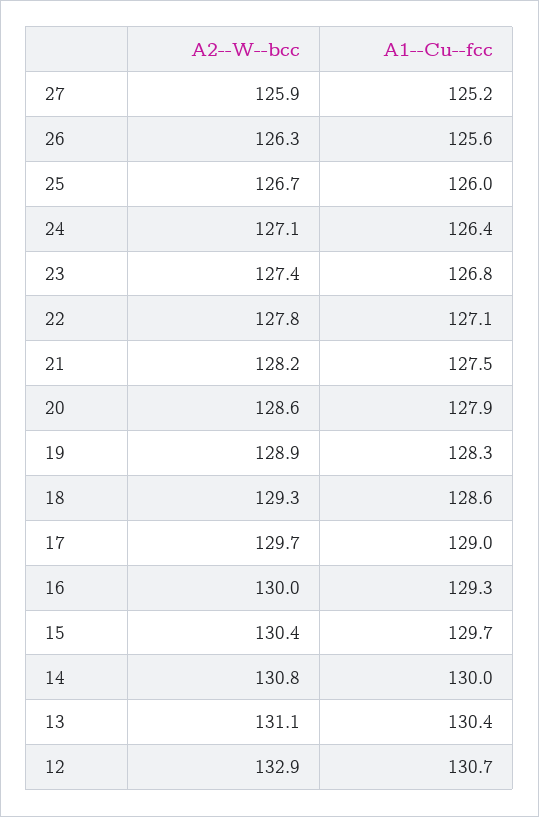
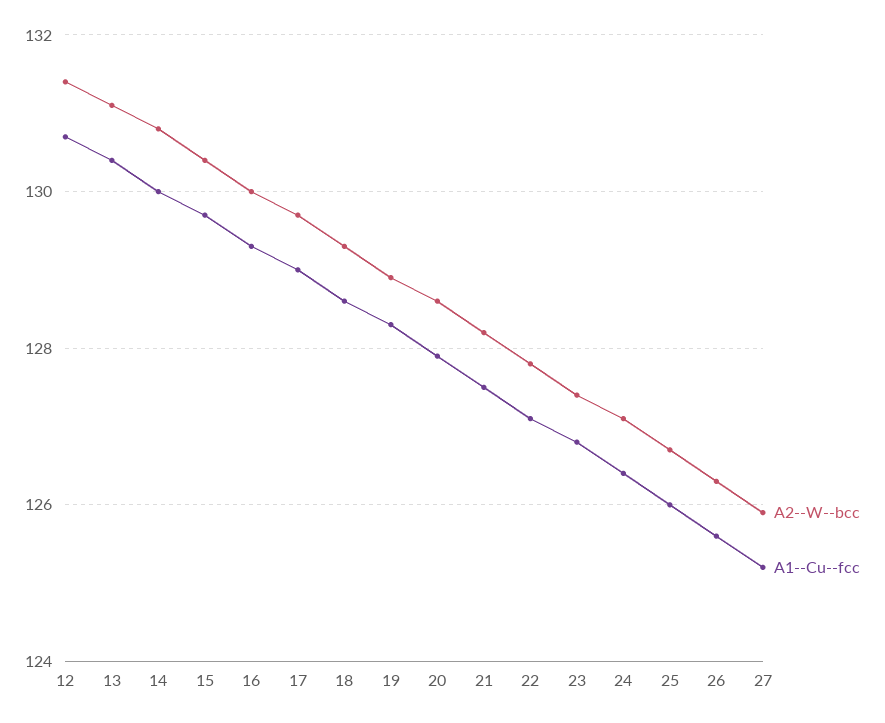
  {
    "A2--W--bcc": {
      "27": 125.9,
      "26": 126.3,
      "25": 126.7,
      "24": 127.1,
      "23": 127.4,
      "22": 127.8,
      "21": 128.2,
      "20": 128.6,
      "19": 128.9,
      "18": 129.3,
      "17": 129.7,
      "16": 130,
      "15": 130.4,
      "14": 130.8,
      "13": 131.1,
-     "12": 132.9
+     "12": 131.5
    },
    "A1--Cu--fcc": {
      "27": 125.2,
      "26": 125.6,
      "25": 126,
      "24": 126.4,
      "23": 126.8,
      "22": 127.1,
      "21": 127.5,
      "20": 127.9,
      "19": 128.3,
      "18": 128.6,
      "17": 129,
      "16": 129.3,
      "15": 129.7,
      "14": 130,
      "13": 130.4,
      "12": 130.7
    }
  }

